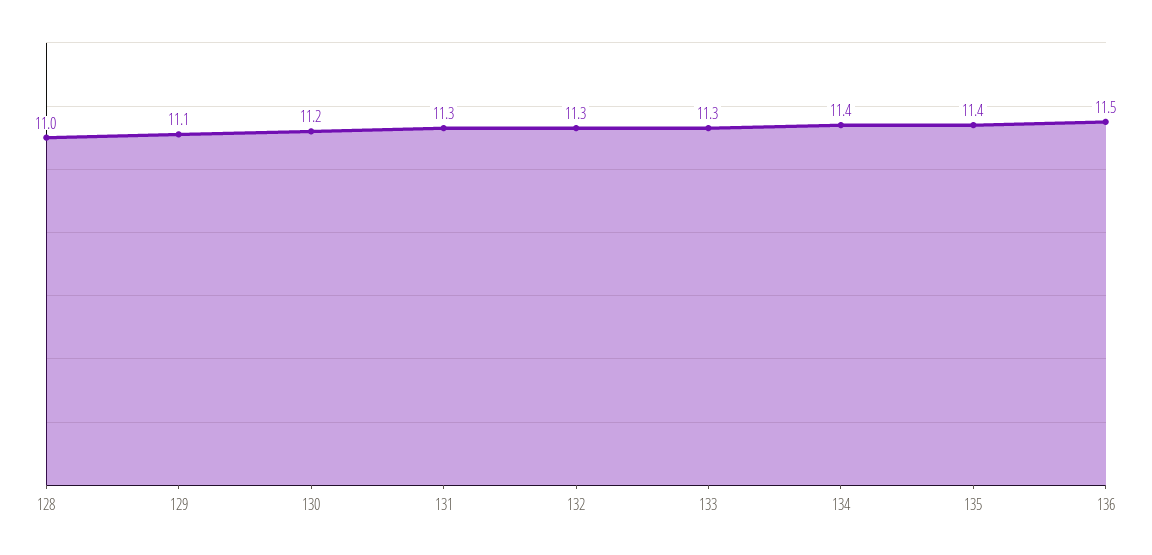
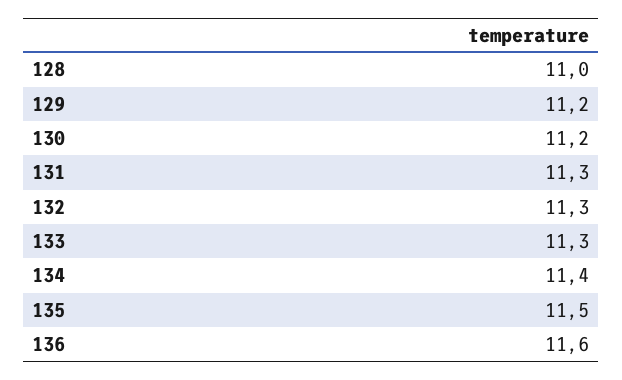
  {
    "128": 11,
-   "129": 11.1,
+   "129": 11.2,
    "130": 11.2,
    "131": 11.3,
    "132": 11.3,
    "133": 11.3,
    "134": 11.4,
-   "135": 11.4,
+   "135": 11.5,
-   "136": 11.5
+   "136": 11.6
  }

